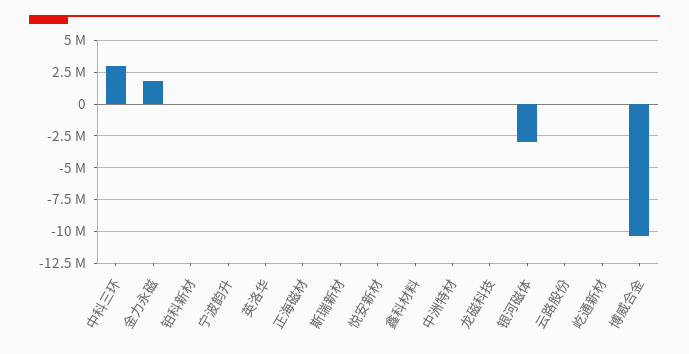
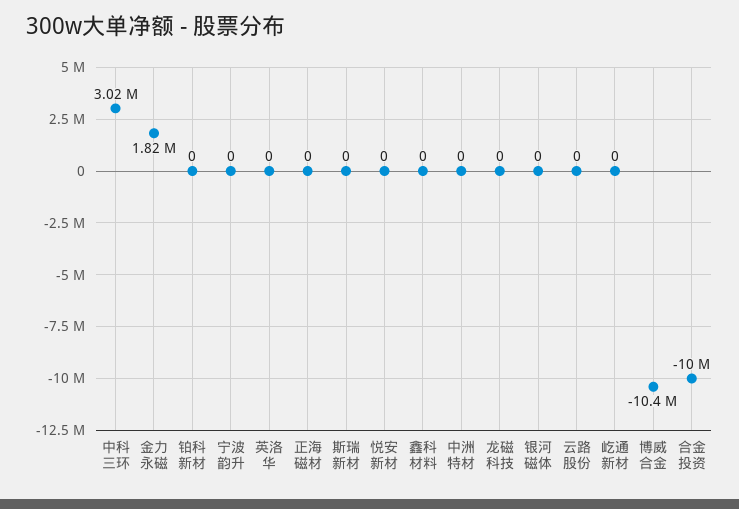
  {
    "中科三环": 3020000,
    "金力永磁": 1820000,
    "铂科新材": 0,
    "宁波韵升": 0,
    "英洛华": 0,
    "正海磁材": 0,
    "斯瑞新材": 0,
    "悦安新材": 0,
    "鑫科材料": 0,
    "中洲特材": 0,
    "龙磁科技": 0,
-   "银河磁体": -3000000,
+   "银河磁体": 0,
    "云路股份": 0,
    "屹通新材": 0,
-   "博威合金": -10400000
+   "博威合金": -10400000,
+   "合金投资": -10000000
  }

